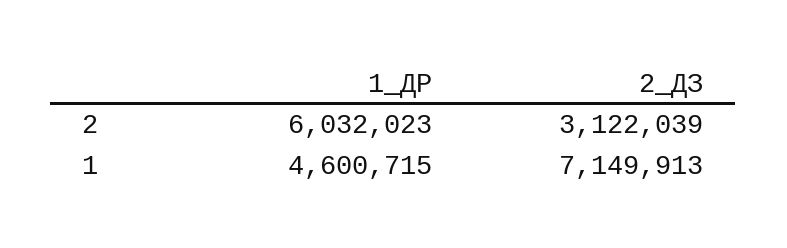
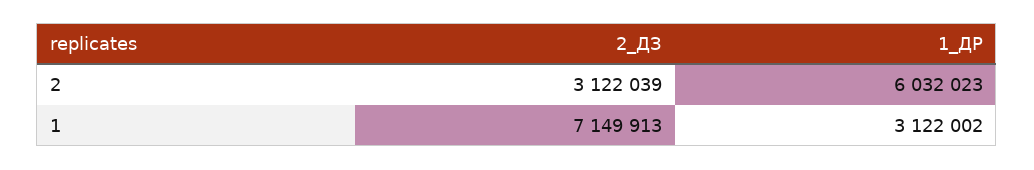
  {
    "1_ДР": {
      "2": 6032023,
-     "1": 4600715
+     "1": 3122002
    },
    "2_ДЗ": {
      "2": 3122039,
      "1": 7149913
    }
  }

